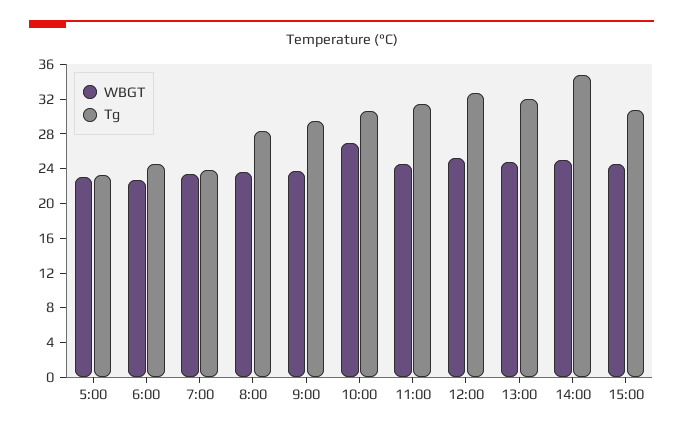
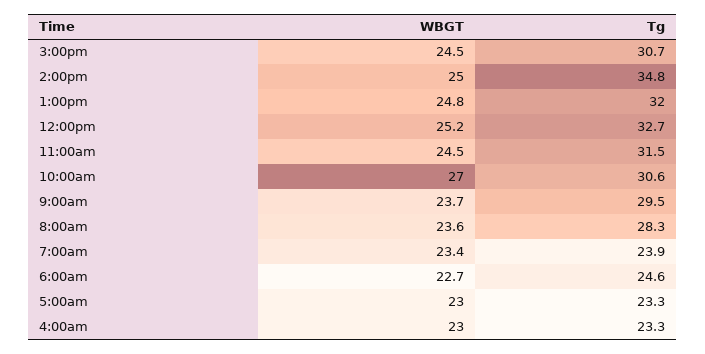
  {
    "WBGT": {
      "5:00": 23,
      "6:00": 22.7,
      "7:00": 23.4,
      "8:00": 23.6,
      "9:00": 23.7,
      "10:00": 27,
      "11:00": 24.5,
      "12:00": 25.2,
      "13:00": 24.8,
      "14:00": 25,
-     "15:00": 24.5
+     "15:00": 24.5,
+     "4:00am": 23
    },
    "Tg": {
      "5:00": 23.3,
      "6:00": 24.6,
      "7:00": 23.9,
      "8:00": 28.3,
      "9:00": 29.5,
      "10:00": 30.6,
      "11:00": 31.5,
      "12:00": 32.7,
      "13:00": 32,
      "14:00": 34.8,
-     "15:00": 30.7
+     "15:00": 30.7,
+     "4:00am": 23.3
    }
  }

